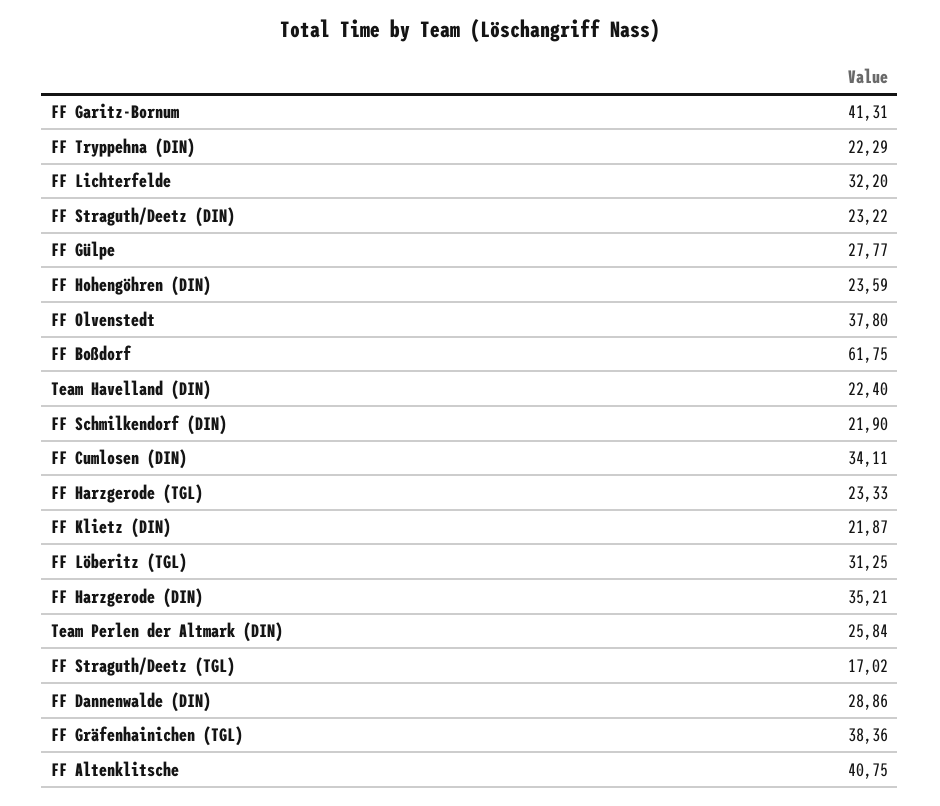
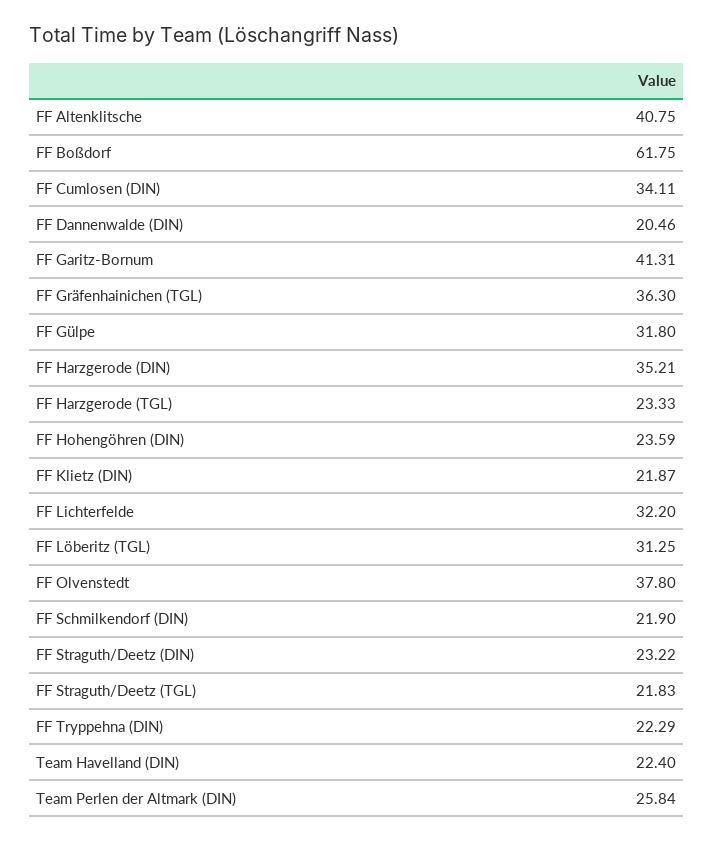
  {
    "FF Garitz-Bornum": 41.31,
    "FF Tryppehna (DIN)": 22.29,
    "FF Lichterfelde": 32.2,
    "FF Straguth/Deetz (DIN)": 23.22,
-   "FF Gülpe": 27.77,
+   "FF Gülpe": 31.8,
    "FF Hohengöhren (DIN)": 23.59,
    "FF Olvenstedt": 37.8,
    "FF Boßdorf": 61.75,
    "Team Havelland (DIN)": 22.4,
    "FF Schmilkendorf (DIN)": 21.9,
    "FF Cumlosen (DIN)": 34.11,
    "FF Harzgerode (TGL)": 23.33,
    "FF Klietz (DIN)": 21.87,
    "FF Löberitz (TGL)": 31.25,
    "FF Harzgerode (DIN)": 35.21,
    "Team Perlen der Altmark (DIN)": 25.84,
-   "FF Straguth/Deetz (TGL)": 17.02,
+   "FF Straguth/Deetz (TGL)": 21.83,
-   "FF Dannenwalde (DIN)": 28.86,
+   "FF Dannenwalde (DIN)": 20.46,
-   "FF Gräfenhainichen (TGL)": 38.36,
+   "FF Gräfenhainichen (TGL)": 36.3,
    "FF Altenklitsche": 40.75
  }

